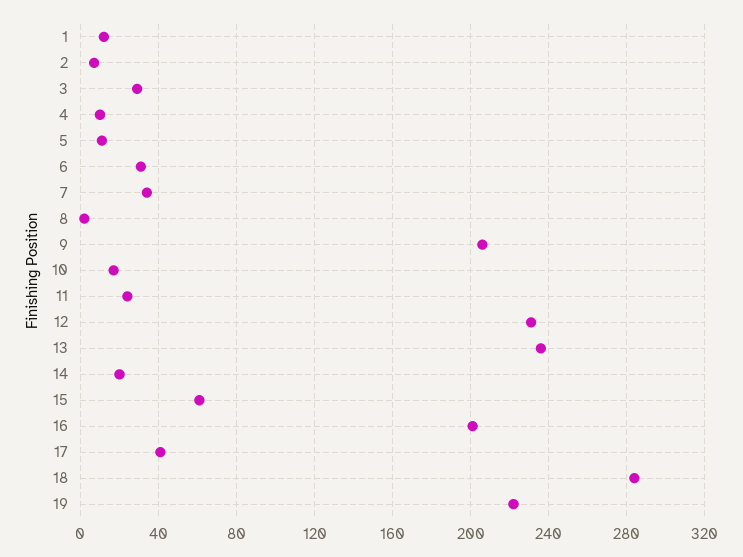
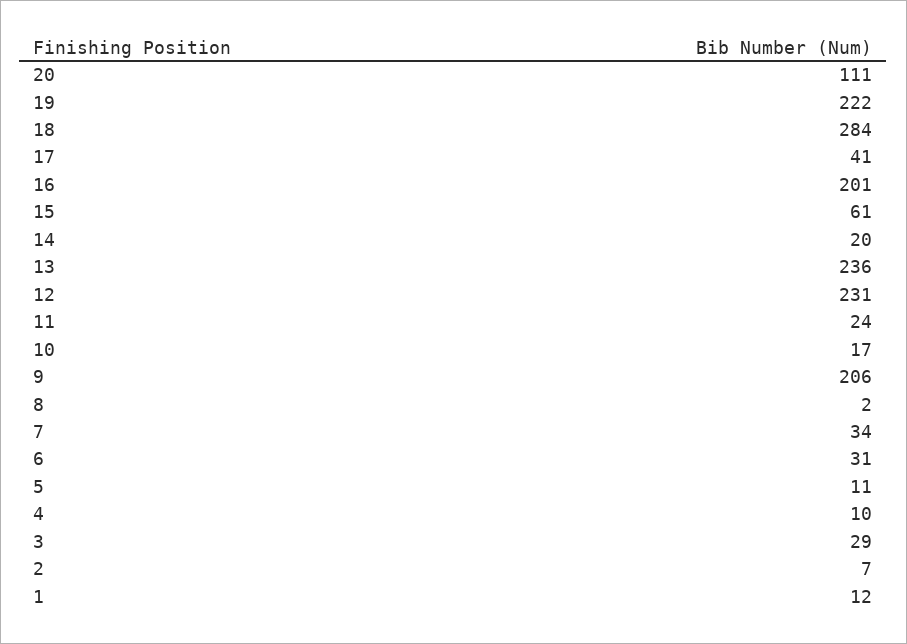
  {
    "1": 12,
    "2": 7,
    "3": 29,
    "4": 10,
    "5": 11,
    "6": 31,
    "7": 34,
    "8": 2,
    "9": 206,
    "10": 17,
    "11": 24,
    "12": 231,
    "13": 236,
    "14": 20,
    "15": 61,
    "16": 201,
    "17": 41,
    "18": 284,
-   "19": 222
+   "19": 222,
+   "20": 111
  }

